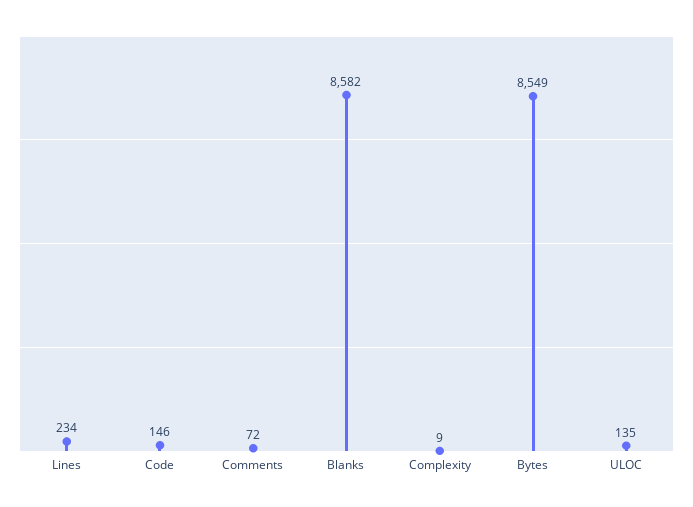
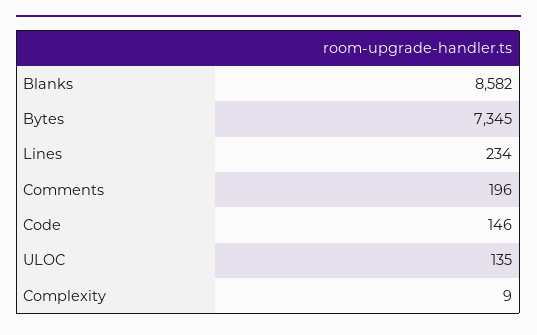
  {
    "Lines": 234,
    "Code": 146,
-   "Comments": 72,
+   "Comments": 196,
    "Blanks": 8582,
    "Complexity": 9,
-   "Bytes": 8549,
+   "Bytes": 7345,
    "ULOC": 135
  }

